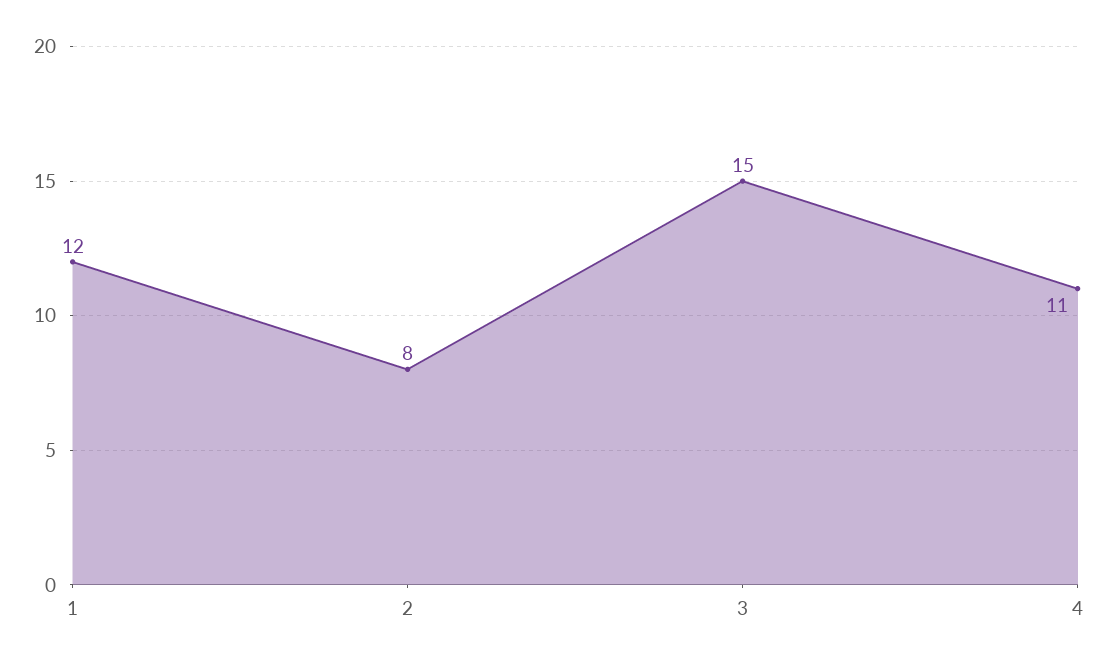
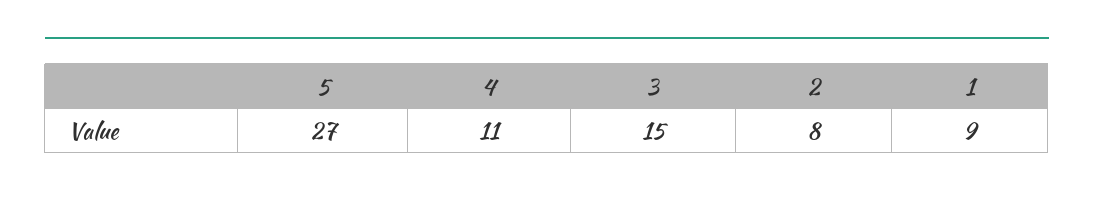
  {
-   "1": 12,
+   "1": 9,
    "2": 8,
    "3": 15,
-   "4": 11
+   "4": 11,
+   "5": 27
  }

